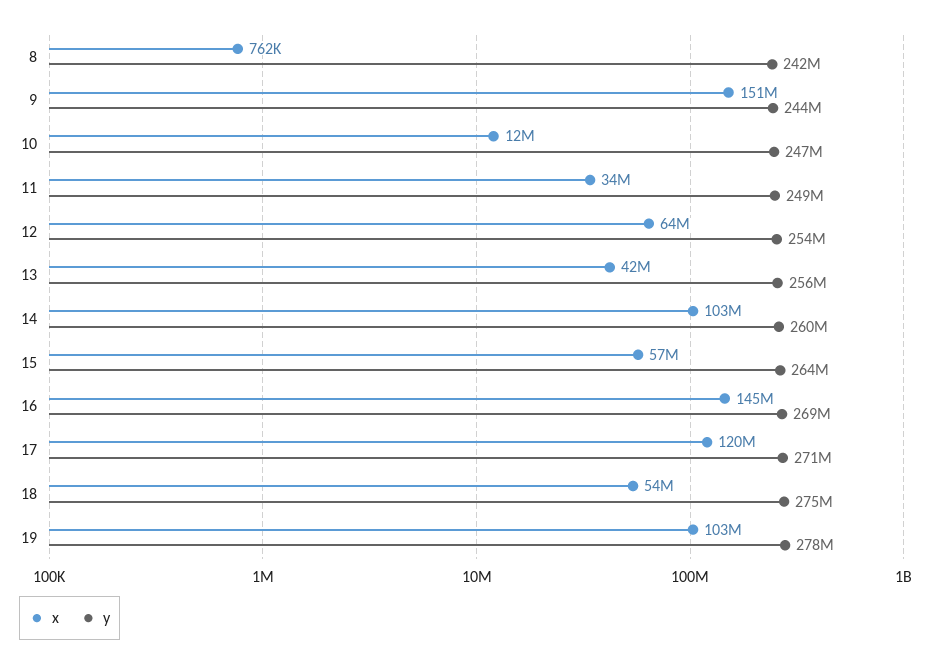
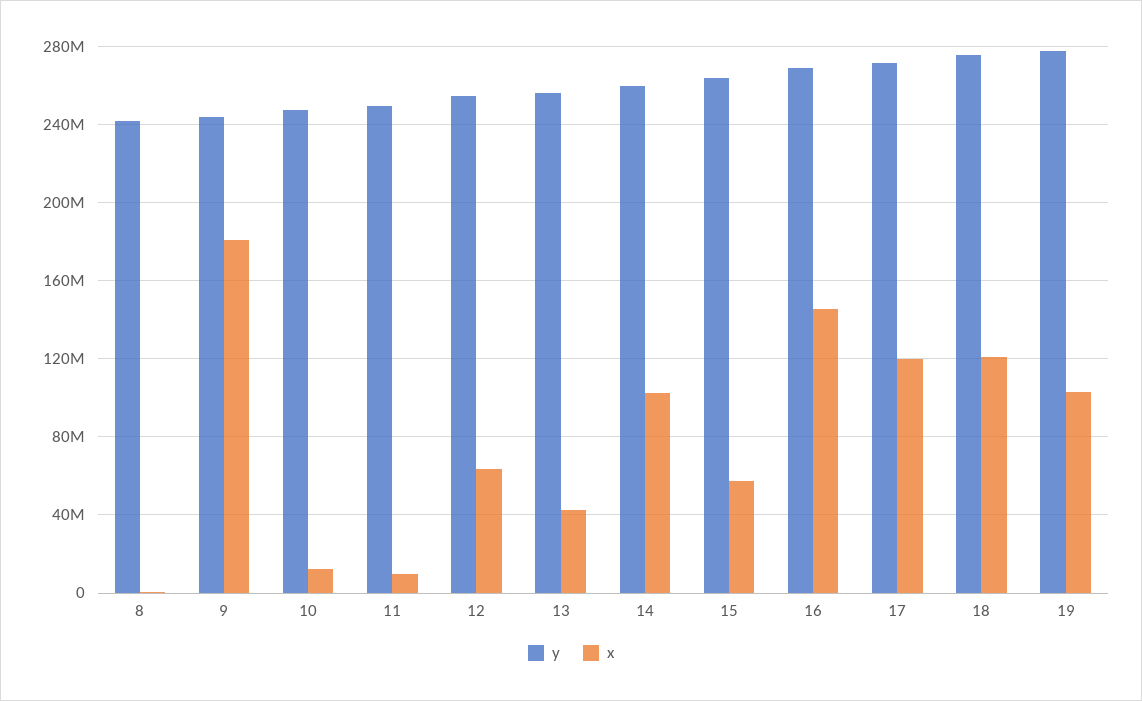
  {
    "x": {
      "8": 762000,
-     "9": 151000000,
+     "9": 180000000,
      "10": 12000000,
-     "11": 34000000,
+     "11": 10000000,
      "12": 64000000,
      "13": 42000000,
      "14": 103000000,
      "15": 57000000,
      "16": 145000000,
      "17": 120000000,
-     "18": 54000000,
+     "18": 120000000,
      "19": 103000000
    },
    "y": {
      "8": 242000000,
      "9": 244000000,
      "10": 247000000,
      "11": 249000000,
      "12": 254000000,
      "13": 256000000,
      "14": 260000000,
      "15": 264000000,
      "16": 269000000,
      "17": 271000000,
      "18": 275000000,
      "19": 278000000
    }
  }

